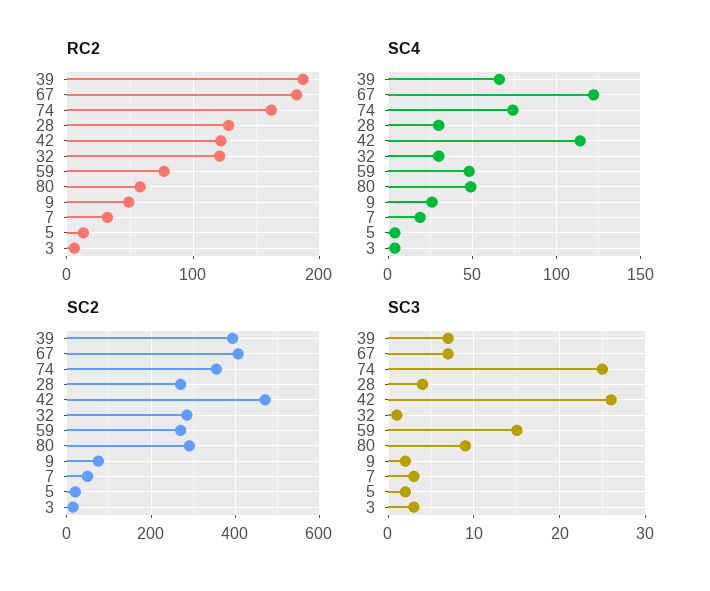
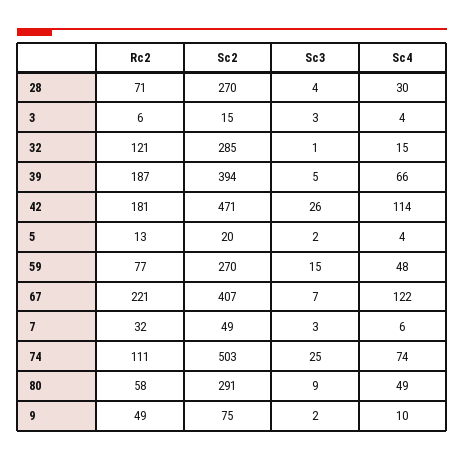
  {
    "RC2": {
      "39": 187,
-     "67": 180,
+     "67": 221,
-     "74": 160,
+     "74": 111,
-     "28": 130,
+     "28": 71,
-     "42": 120,
+     "42": 181,
      "32": 121,
      "59": 77,
      "80": 58,
      "9": 49,
      "7": 32,
      "5": 13,
      "3": 6
    },
    "SC4": {
      "39": 66,
      "67": 122,
      "74": 74,
      "28": 30,
      "42": 114,
-     "32": 30,
+     "32": 15,
      "59": 48,
      "80": 49,
-     "9": 25,
+     "9": 10,
-     "7": 20,
+     "7": 6,
      "5": 4,
      "3": 4
    },
    "SC2": {
      "39": 394,
      "67": 407,
-     "74": 360,
+     "74": 503,
      "28": 270,
      "42": 471,
      "32": 285,
      "59": 270,
      "80": 291,
      "9": 75,
      "7": 49,
      "5": 20,
      "3": 15
    },
    "SC3": {
-     "39": 7,
+     "39": 5,
      "67": 7,
      "74": 25,
      "28": 4,
      "42": 26,
      "32": 1,
      "59": 15,
      "80": 9,
      "9": 2,
      "7": 3,
      "5": 2,
      "3": 3
    }
  }

